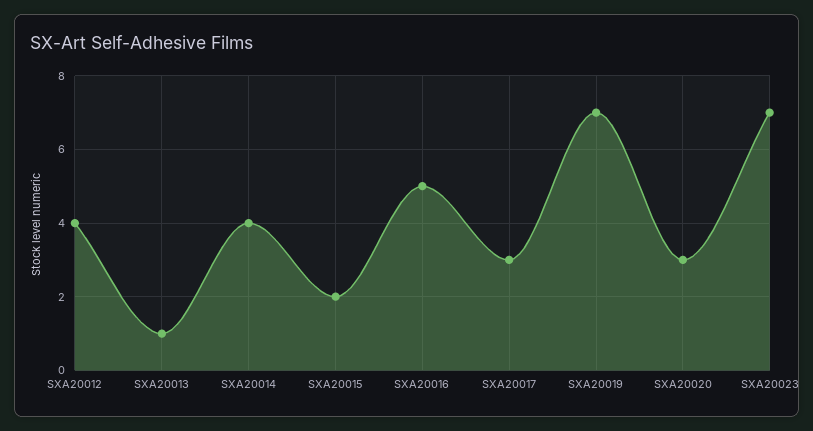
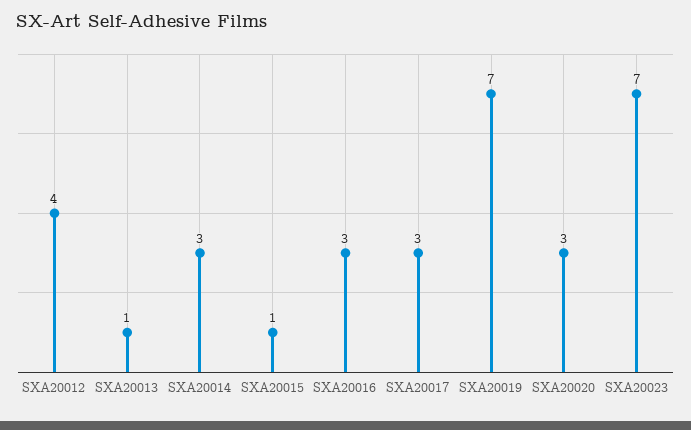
  {
    "SXA20012": 4,
    "SXA20013": 1,
-   "SXA20014": 4,
+   "SXA20014": 3,
-   "SXA20015": 2,
+   "SXA20015": 1,
-   "SXA20016": 5,
+   "SXA20016": 3,
    "SXA20017": 3,
    "SXA20019": 7,
    "SXA20020": 3,
    "SXA20023": 7
  }

